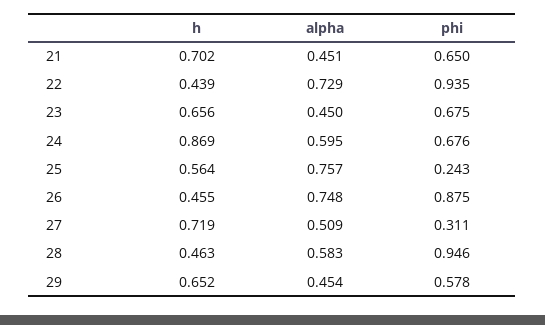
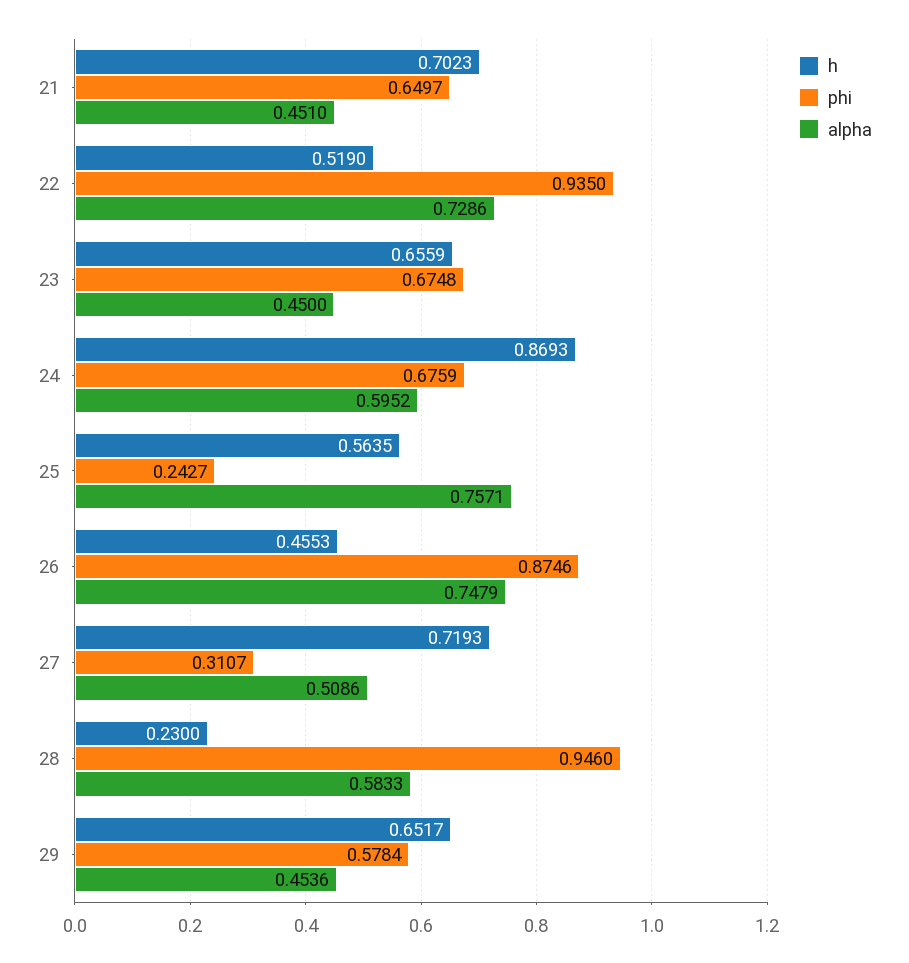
  {
    "h": {
      "21": 0.7023,
-     "22": 0.439,
+     "22": 0.519,
      "23": 0.6559,
      "24": 0.8693,
      "25": 0.5635,
      "26": 0.4553,
      "27": 0.7193,
-     "28": 0.463,
+     "28": 0.23,
      "29": 0.6517
    },
    "alpha": {
      "21": 0.451,
      "22": 0.7286,
      "23": 0.45,
      "24": 0.5952,
      "25": 0.7571,
      "26": 0.7479,
      "27": 0.5086,
      "28": 0.5833,
      "29": 0.4536
    },
    "phi": {
      "21": 0.6497,
      "22": 0.935,
      "23": 0.6748,
      "24": 0.6759,
      "25": 0.2427,
      "26": 0.8746,
      "27": 0.3107,
      "28": 0.946,
      "29": 0.5784
    }
  }

